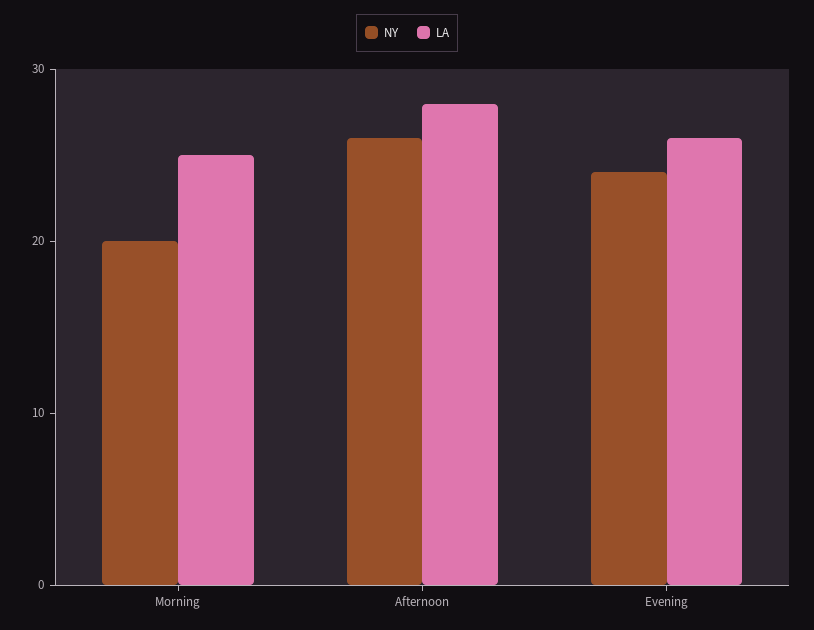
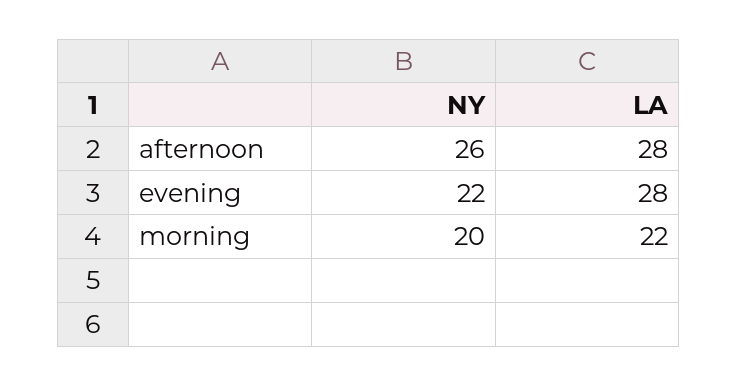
  {
    "NY": {
      "Morning": 20,
      "Afternoon": 26,
-     "Evening": 24
+     "Evening": 22
    },
    "LA": {
-     "Morning": 25,
+     "Morning": 22,
      "Afternoon": 28,
-     "Evening": 26
+     "Evening": 28
    }
  }

